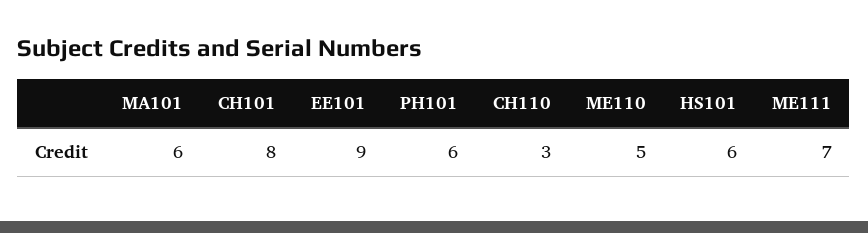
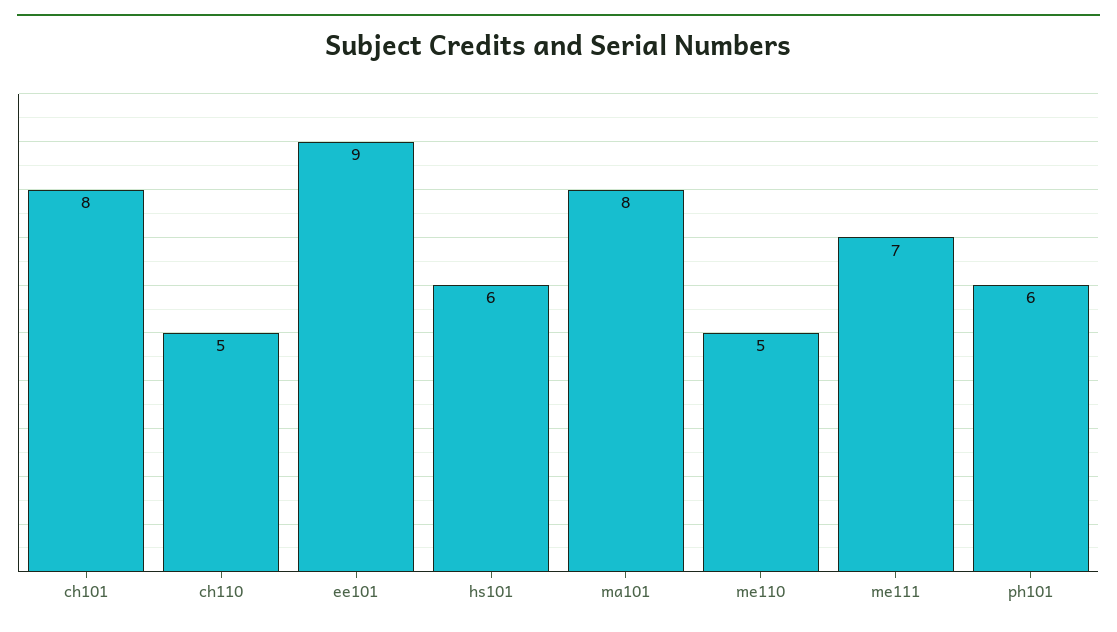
  {
-   "MA101": 6,
+   "MA101": 8,
    "CH101": 8,
    "EE101": 9,
    "PH101": 6,
-   "CH110": 3,
+   "CH110": 5,
    "ME110": 5,
    "HS101": 6,
    "ME111": 7
  }

